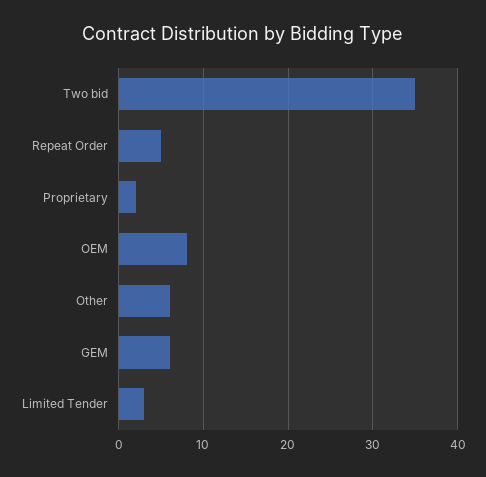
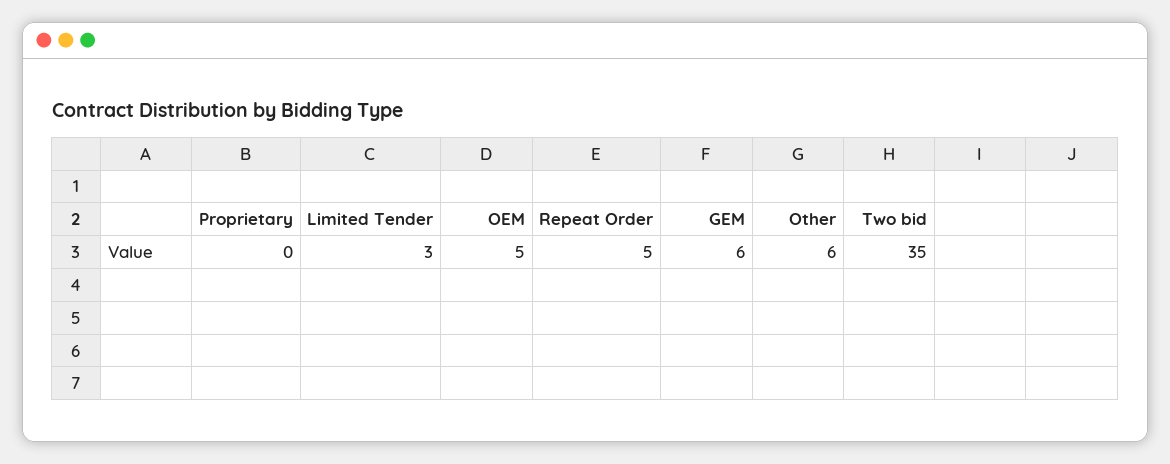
  {
    "Two bid": 35,
    "Repeat Order": 5,
-   "Proprietary": 2,
+   "Proprietary": 0,
-   "OEM": 8,
+   "OEM": 5,
    "Other": 6,
    "GEM": 6,
    "Limited Tender": 3
  }

